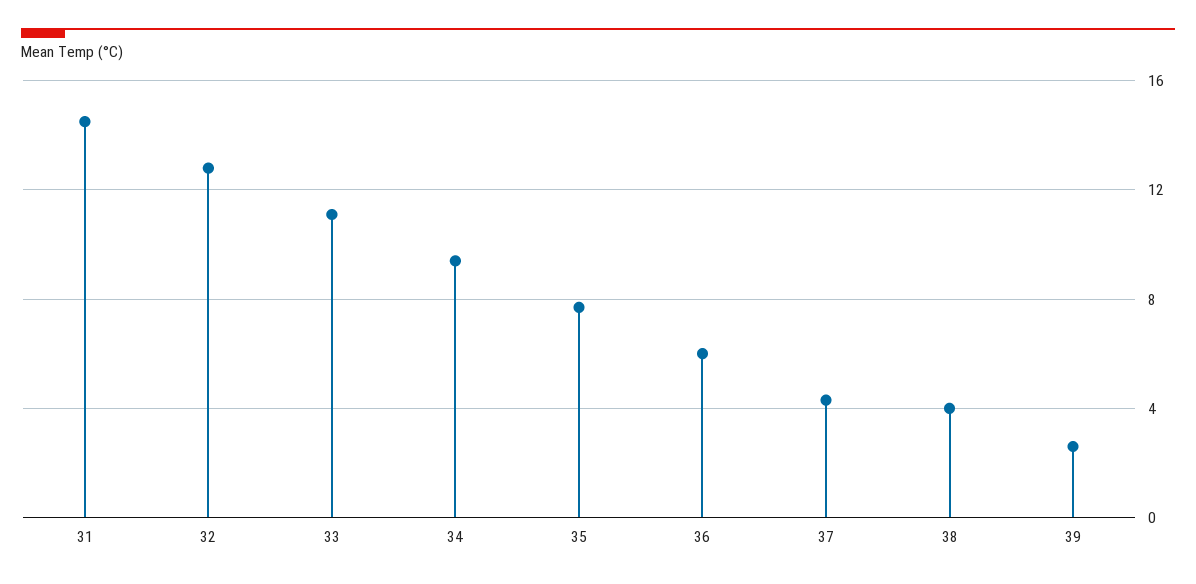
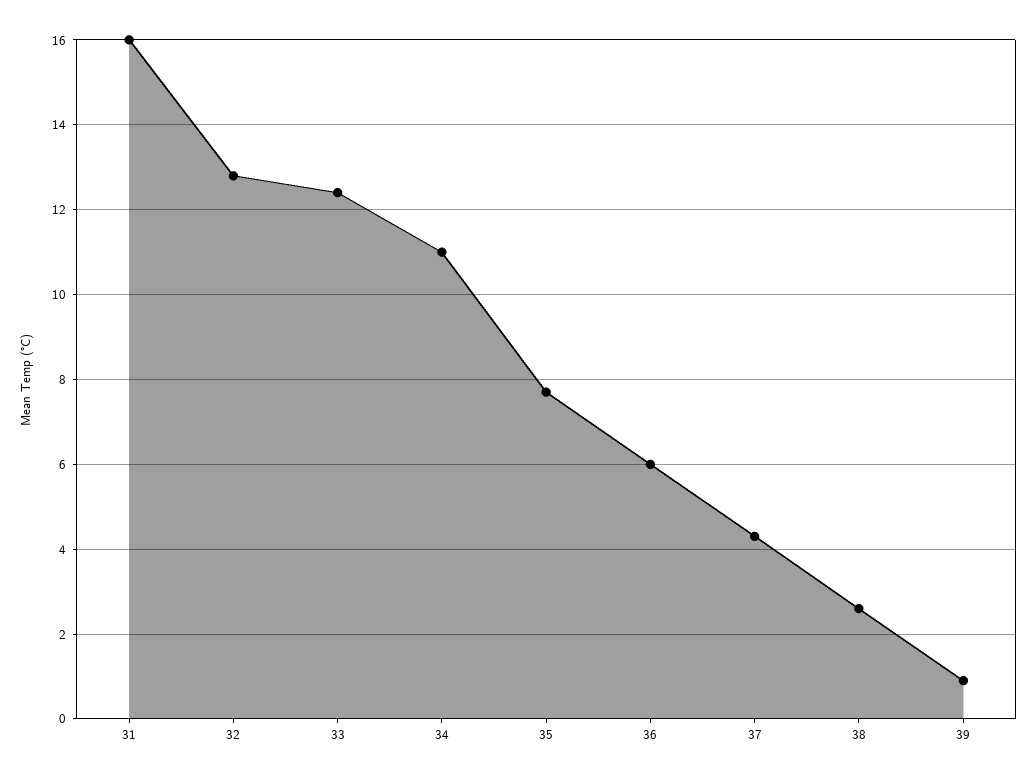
  {
-   "31": 14.5,
+   "31": 16,
    "32": 13,
-   "33": 11,
+   "33": 12.5,
-   "34": 9.5,
+   "34": 11,
    "35": 7.5,
    "36": 6,
    "37": 4.5,
-   "38": 4,
+   "38": 2.5,
-   "39": 2.5
+   "39": 1
  }

